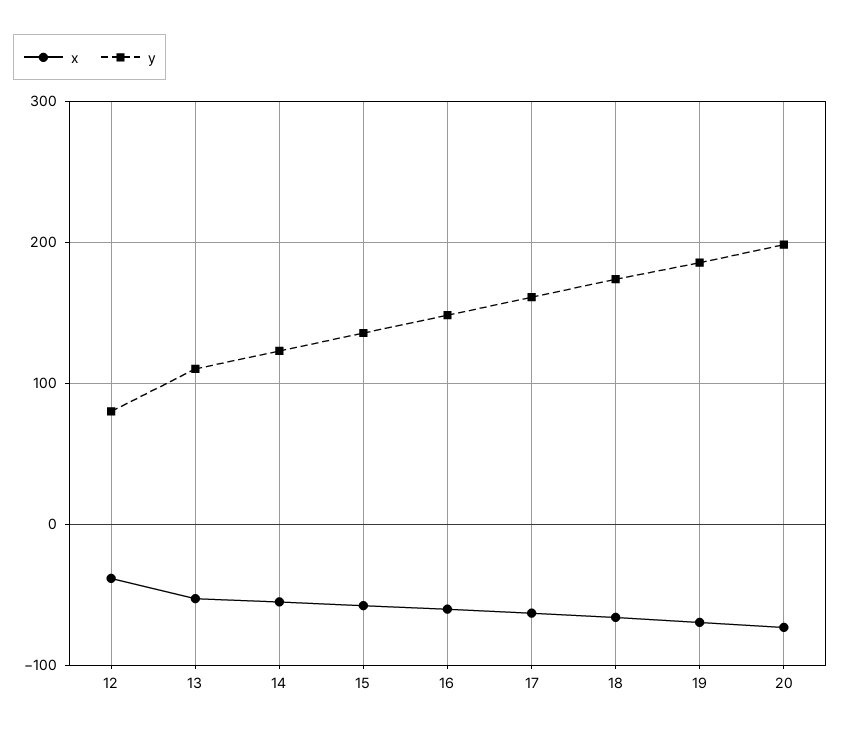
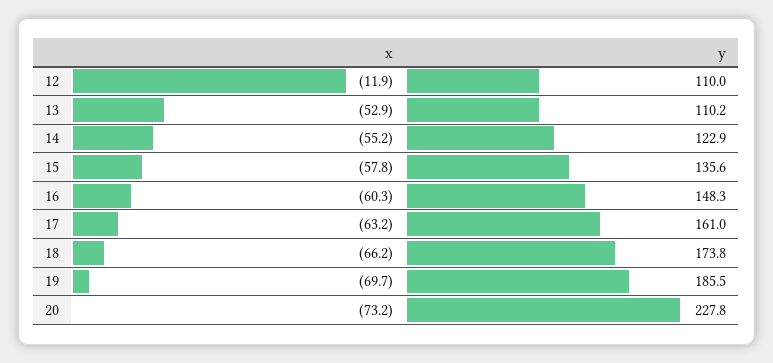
  {
    "x": {
-     "12": -40,
+     "12": -11.9,
      "13": -52.9,
      "14": -55.2,
      "15": -57.8,
      "16": -60.3,
      "17": -63.2,
      "18": -66.2,
      "19": -69.7,
      "20": -73.2
    },
    "y": {
-     "12": 80,
+     "12": 110,
      "13": 110.2,
      "14": 122.9,
      "15": 135.6,
      "16": 148.3,
      "17": 161,
      "18": 173.8,
      "19": 185.5,
-     "20": 200
+     "20": 227.8
    }
  }

